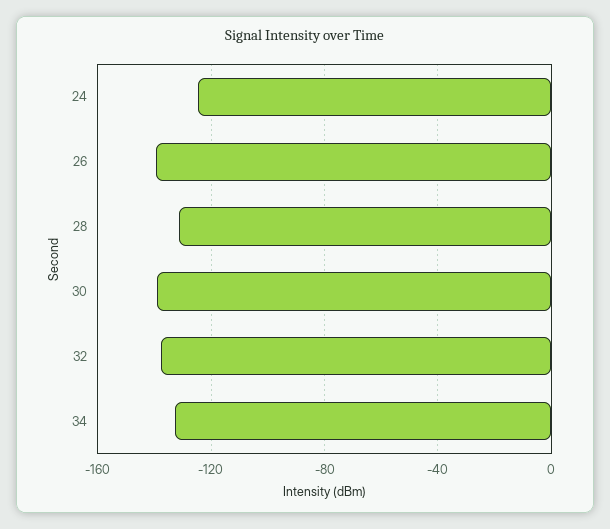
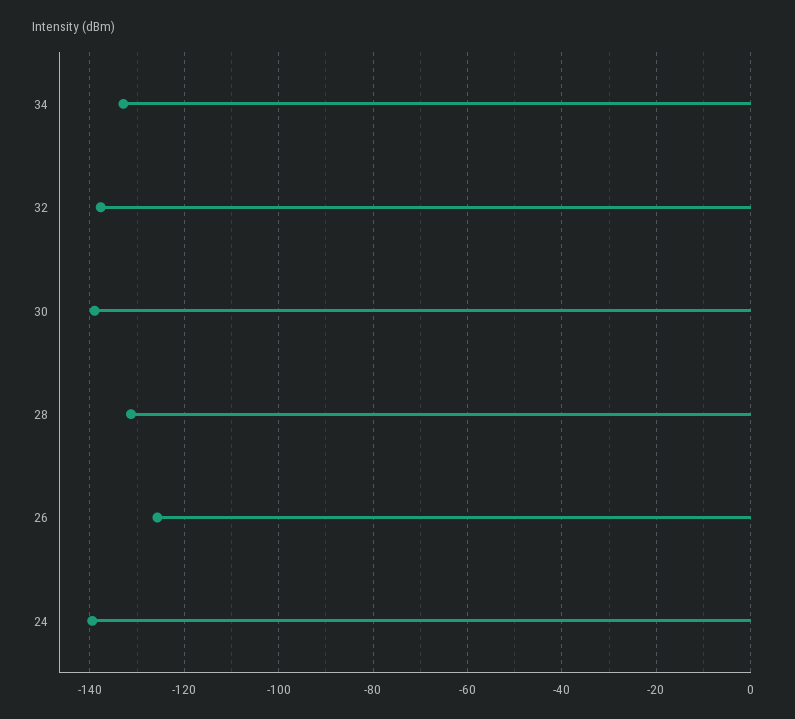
  {
-   "24": -125,
+   "24": -140,
-   "26": -140,
+   "26": -126,
    "28": -132,
    "30": -140,
    "32": -138,
    "34": -132
  }

